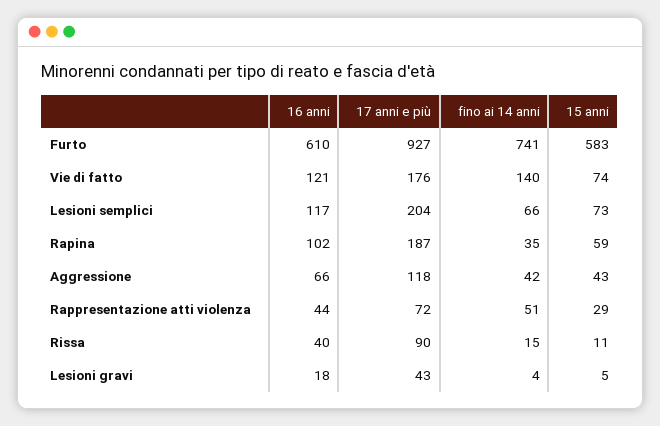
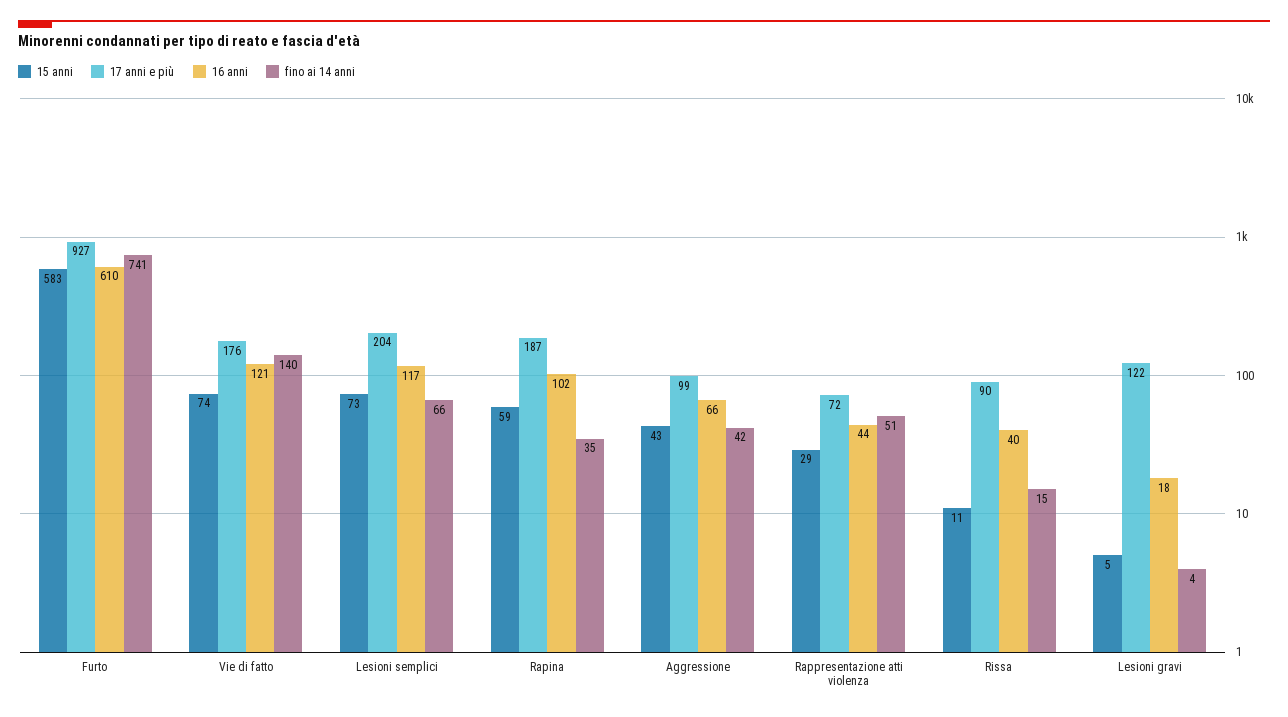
  {
    "16 anni": {
      "Furto": 610,
      "Vie di fatto": 121,
      "Lesioni semplici": 117,
      "Rapina": 102,
      "Aggressione": 66,
      "Rappresentazione atti violenza": 44,
      "Rissa": 40,
      "Lesioni gravi": 18
    },
    "17 anni e più": {
      "Furto": 927,
      "Vie di fatto": 176,
      "Lesioni semplici": 204,
      "Rapina": 187,
-     "Aggressione": 118,
+     "Aggressione": 99,
      "Rappresentazione atti violenza": 72,
      "Rissa": 90,
-     "Lesioni gravi": 43
+     "Lesioni gravi": 122
    },
    "fino ai 14 anni": {
      "Furto": 741,
      "Vie di fatto": 140,
      "Lesioni semplici": 66,
      "Rapina": 35,
      "Aggressione": 42,
      "Rappresentazione atti violenza": 51,
      "Rissa": 15,
      "Lesioni gravi": 4
    },
    "15 anni": {
      "Furto": 583,
      "Vie di fatto": 74,
      "Lesioni semplici": 73,
      "Rapina": 59,
      "Aggressione": 43,
      "Rappresentazione atti violenza": 29,
      "Rissa": 11,
      "Lesioni gravi": 5
    }
  }

